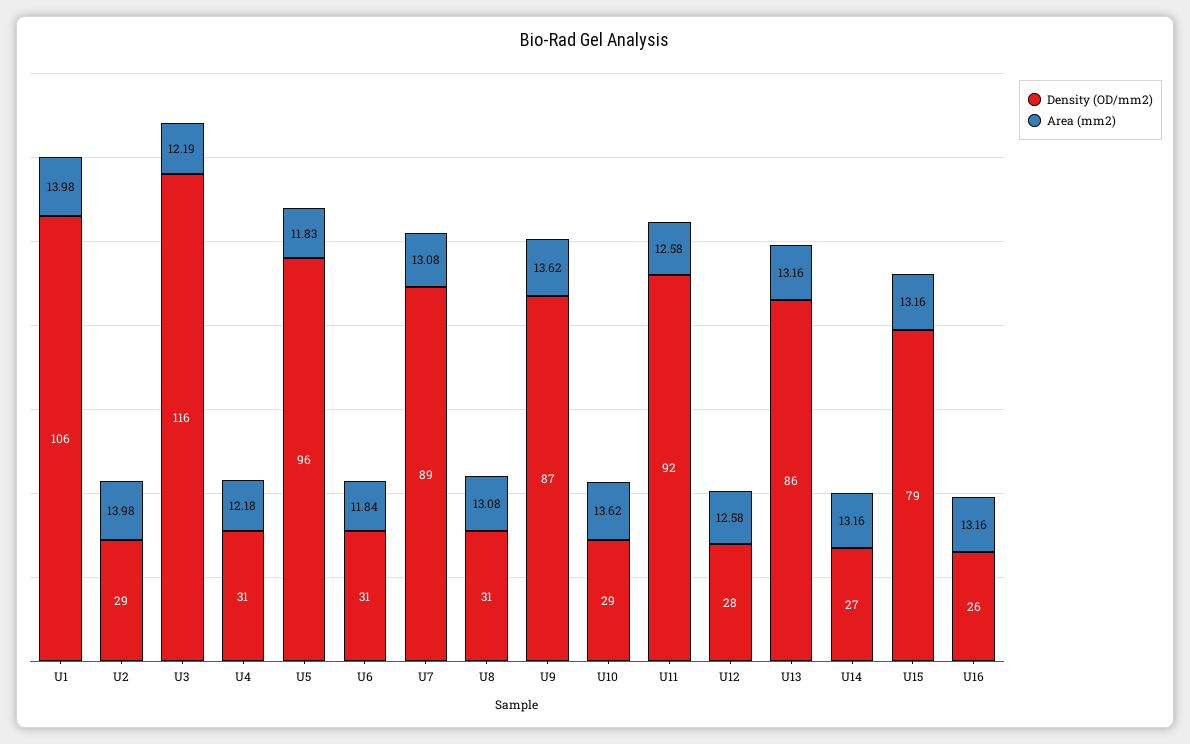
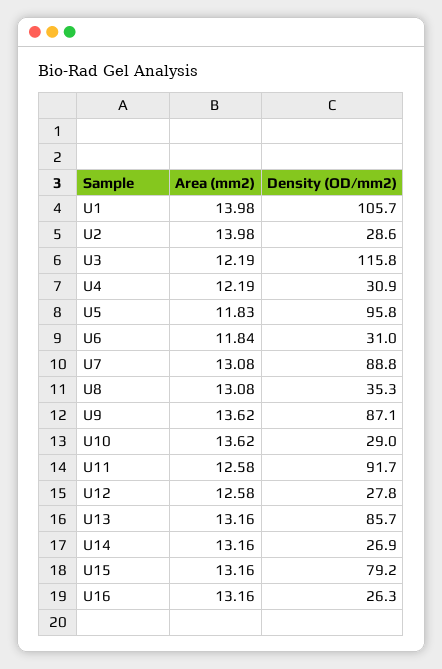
  {
    "Density (OD/mm2)": {
      "U1": 105.7,
      "U2": 28.6,
      "U3": 115.8,
      "U4": 30.9,
      "U5": 95.8,
      "U6": 31,
      "U7": 88.8,
-     "U8": 31,
+     "U8": 35.3,
      "U9": 87.1,
      "U10": 29,
      "U11": 91.7,
      "U12": 27.8,
      "U13": 85.7,
      "U14": 26.9,
      "U15": 79.2,
      "U16": 26.3
    },
    "Area (mm2)": {
      "U1": 13.98,
      "U2": 13.98,
      "U3": 12.19,
-     "U4": 12.18,
+     "U4": 12.19,
      "U5": 11.83,
      "U6": 11.84,
      "U7": 13.08,
      "U8": 13.08,
      "U9": 13.62,
      "U10": 13.62,
      "U11": 12.58,
      "U12": 12.58,
      "U13": 13.16,
      "U14": 13.16,
      "U15": 13.16,
      "U16": 13.16
    }
  }

